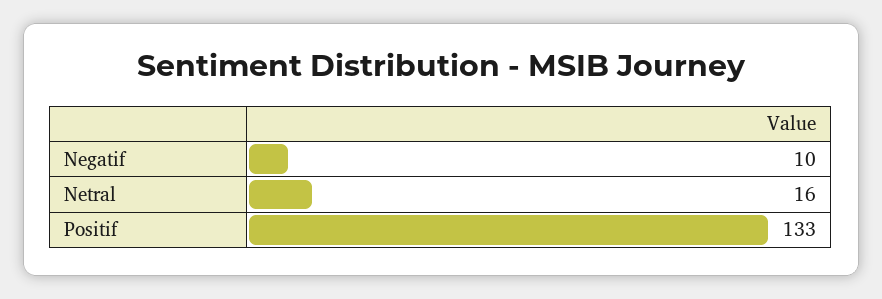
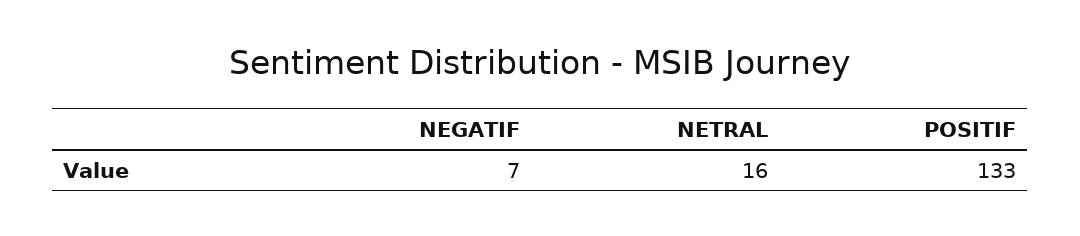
  {
-   "Negatif": 10,
+   "Negatif": 7,
    "Netral": 16,
    "Positif": 133
  }

